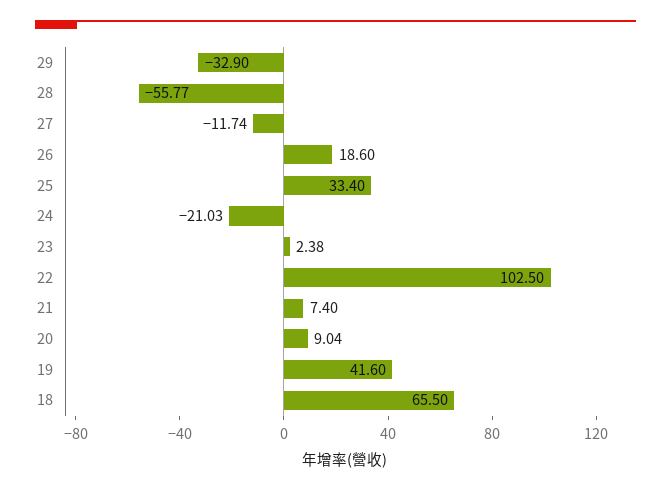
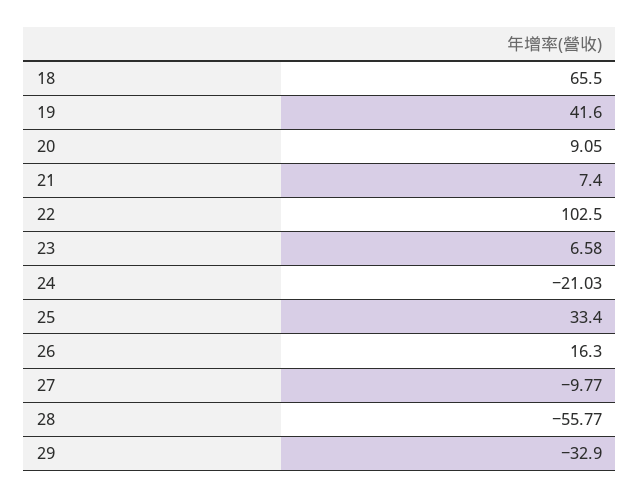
  {
    "29": -32.9,
    "28": -55.77,
-   "27": -11.74,
+   "27": -9.77,
-   "26": 18.6,
+   "26": 16.3,
    "25": 33.4,
    "24": -21.03,
-   "23": 2.38,
+   "23": 6.58,
    "22": 102.5,
    "21": 7.4,
-   "20": 9.04,
+   "20": 9.05,
    "19": 41.6,
    "18": 65.5
  }

